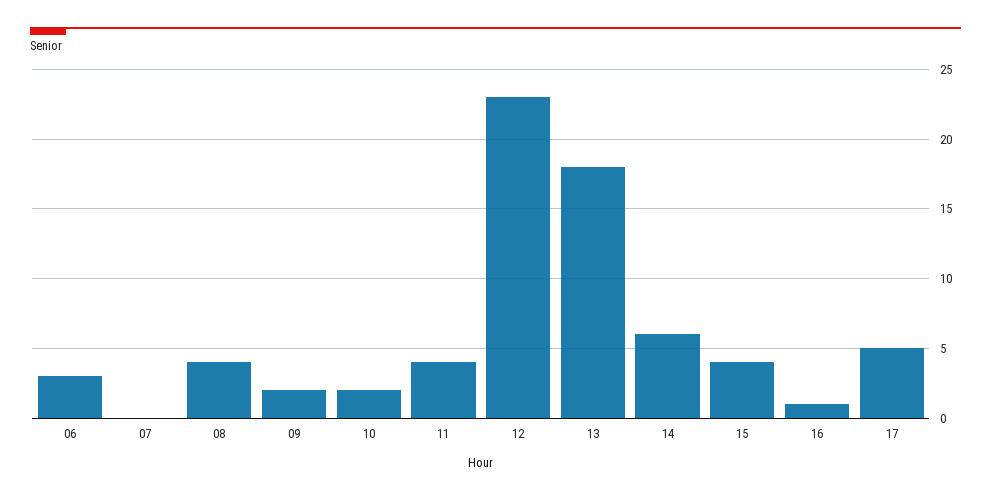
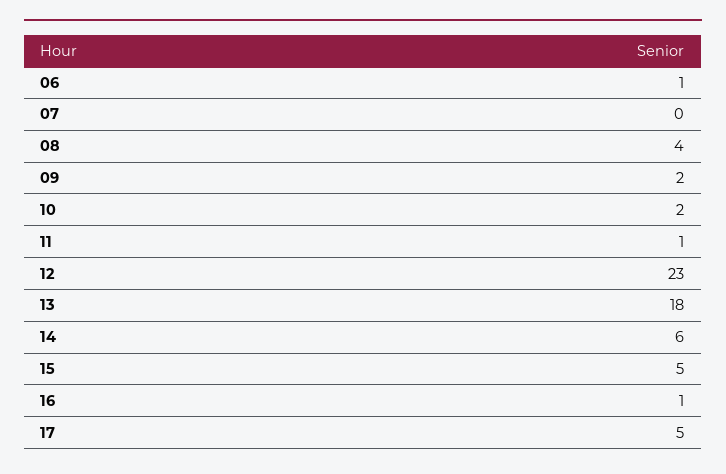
  {
-   "06": 3,
+   "06": 1,
    "07": 0,
    "08": 4,
    "09": 2,
    "10": 2,
-   "11": 4,
+   "11": 1,
    "12": 23,
    "13": 18,
    "14": 6,
-   "15": 4,
+   "15": 5,
    "16": 1,
    "17": 5
  }

